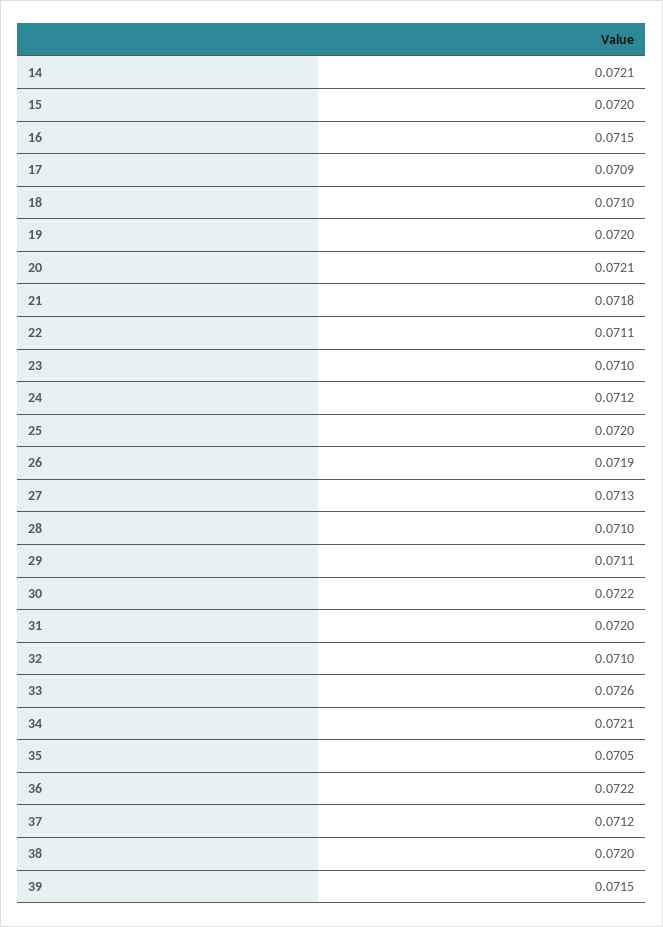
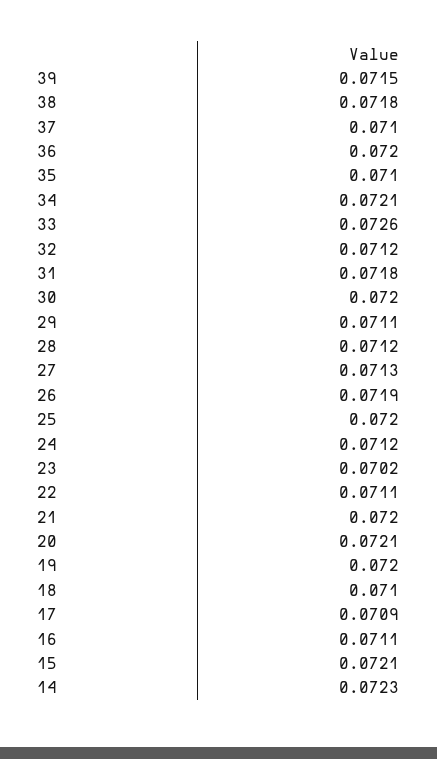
  {
-   "14": 0.0721,
+   "14": 0.0723,
-   "15": 0.072,
+   "15": 0.0721,
-   "16": 0.0715,
+   "16": 0.0711,
    "17": 0.0709,
    "18": 0.071,
    "19": 0.072,
    "20": 0.0721,
-   "21": 0.0718,
+   "21": 0.072,
    "22": 0.0711,
-   "23": 0.071,
+   "23": 0.0702,
    "24": 0.0712,
    "25": 0.072,
    "26": 0.0719,
    "27": 0.0713,
-   "28": 0.071,
+   "28": 0.0712,
    "29": 0.0711,
-   "30": 0.0722,
+   "30": 0.072,
-   "31": 0.072,
+   "31": 0.0718,
-   "32": 0.071,
+   "32": 0.0712,
    "33": 0.0726,
    "34": 0.0721,
-   "35": 0.0705,
+   "35": 0.071,
-   "36": 0.0722,
+   "36": 0.072,
-   "37": 0.0712,
+   "37": 0.071,
-   "38": 0.072,
+   "38": 0.0718,
    "39": 0.0715
  }

